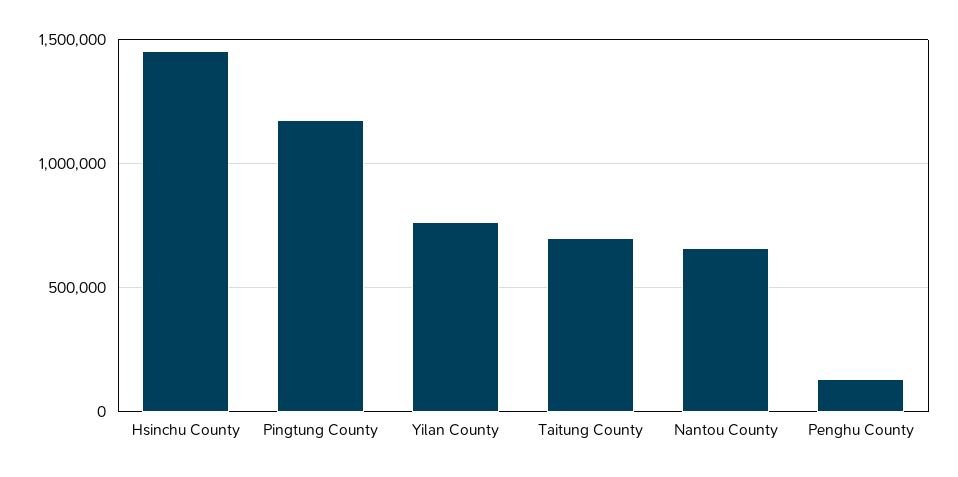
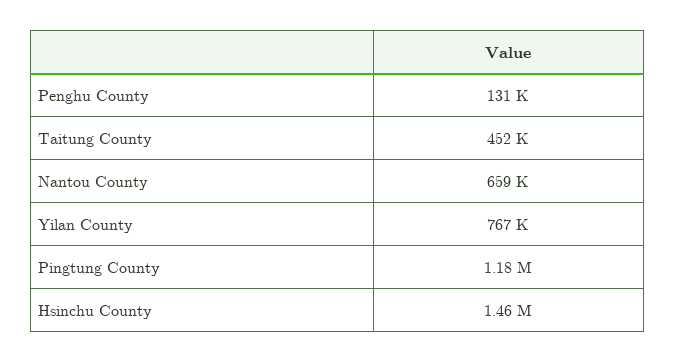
  {
    "Hsinchu County": 1460000,
    "Pingtung County": 1180000,
    "Yilan County": 767000,
-   "Taitung County": 700000,
+   "Taitung County": 452000,
    "Nantou County": 659000,
    "Penghu County": 131000
  }

